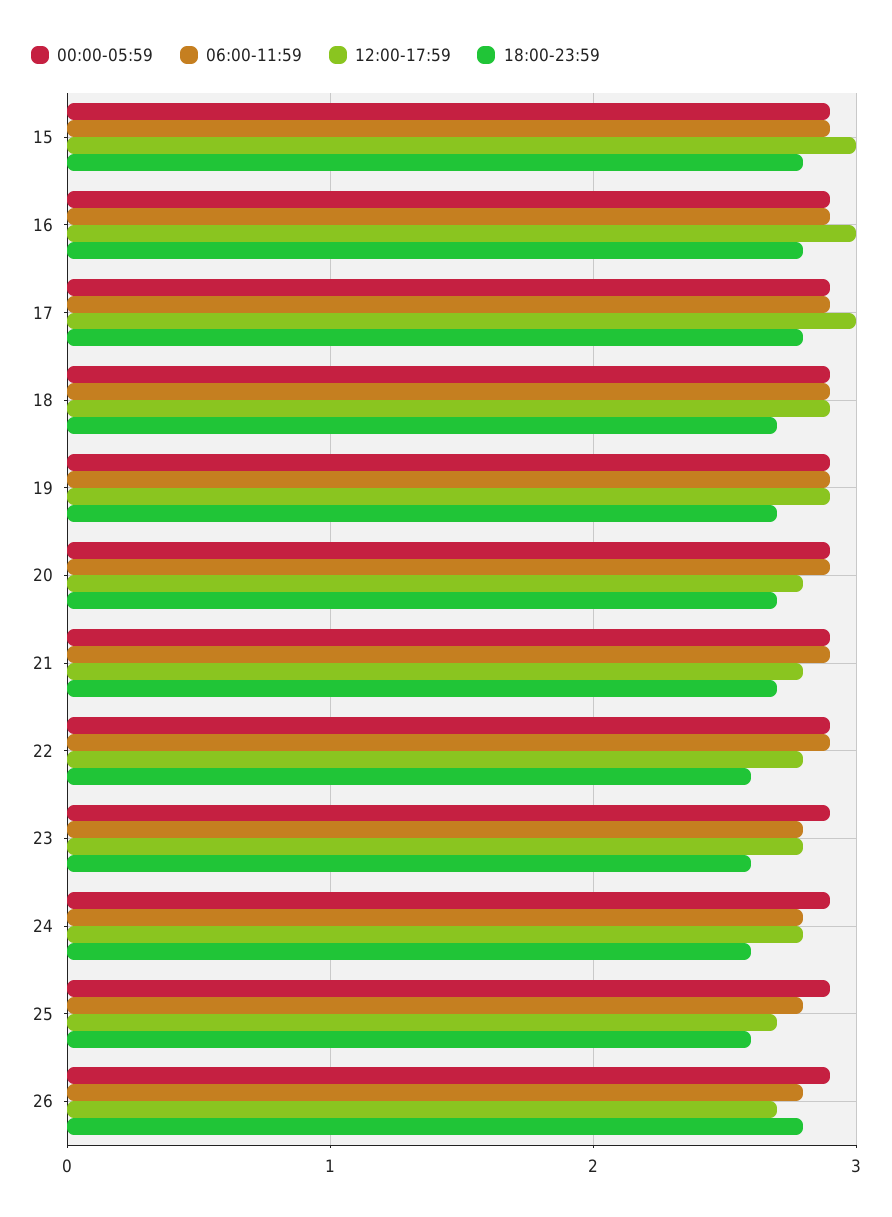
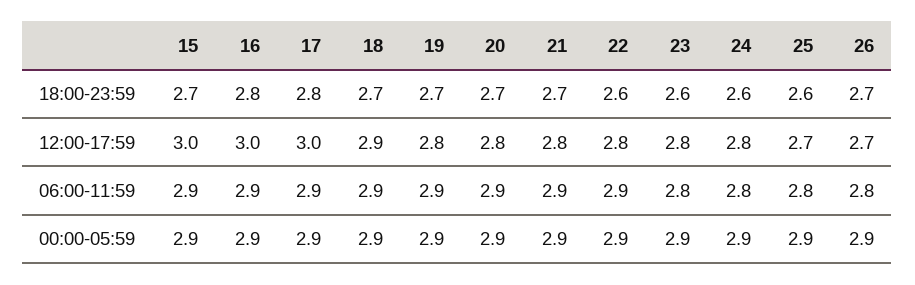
  {
    "00:00-05:59": {
      "15": 2.9,
      "16": 2.9,
      "17": 2.9,
      "18": 2.9,
      "19": 2.9,
      "20": 2.9,
      "21": 2.9,
      "22": 2.9,
      "23": 2.9,
      "24": 2.9,
      "25": 2.9,
      "26": 2.9
    },
    "06:00-11:59": {
      "15": 2.9,
      "16": 2.9,
      "17": 2.9,
      "18": 2.9,
      "19": 2.9,
      "20": 2.9,
      "21": 2.9,
      "22": 2.9,
      "23": 2.8,
      "24": 2.8,
      "25": 2.8,
      "26": 2.8
    },
    "12:00-17:59": {
      "15": 3,
      "16": 3,
      "17": 3,
      "18": 2.9,
-     "19": 2.9,
+     "19": 2.8,
      "20": 2.8,
      "21": 2.8,
      "22": 2.8,
      "23": 2.8,
      "24": 2.8,
      "25": 2.7,
      "26": 2.7
    },
    "18:00-23:59": {
-     "15": 2.8,
+     "15": 2.7,
      "16": 2.8,
      "17": 2.8,
      "18": 2.7,
      "19": 2.7,
      "20": 2.7,
      "21": 2.7,
      "22": 2.6,
      "23": 2.6,
      "24": 2.6,
      "25": 2.6,
-     "26": 2.8
+     "26": 2.7
    }
  }

